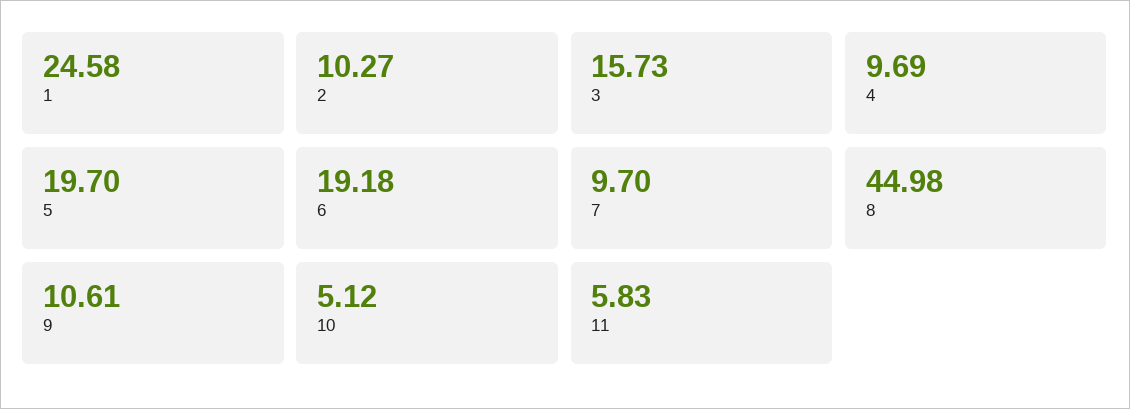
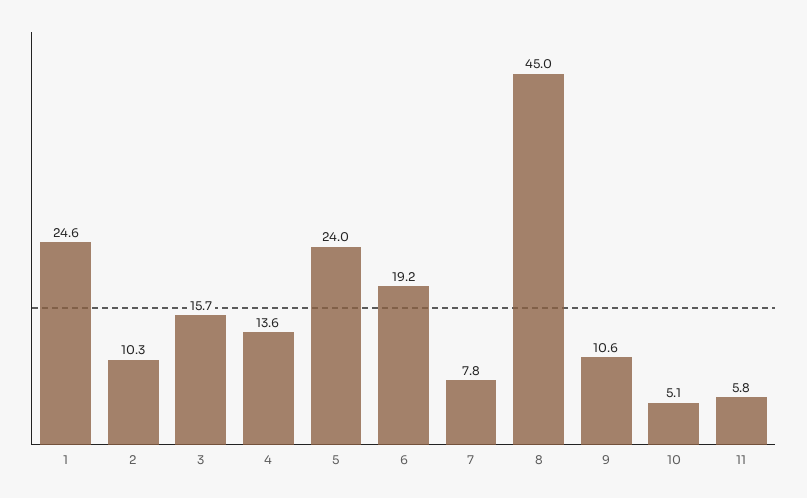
  {
    "1": 24.58,
    "2": 10.27,
    "3": 15.73,
-   "4": 9.69,
+   "4": 13.6,
-   "5": 19.7,
+   "5": 24,
    "6": 19.18,
-   "7": 9.7,
+   "7": 7.8,
    "8": 44.98,
    "9": 10.61,
    "10": 5.12,
    "11": 5.83
  }

